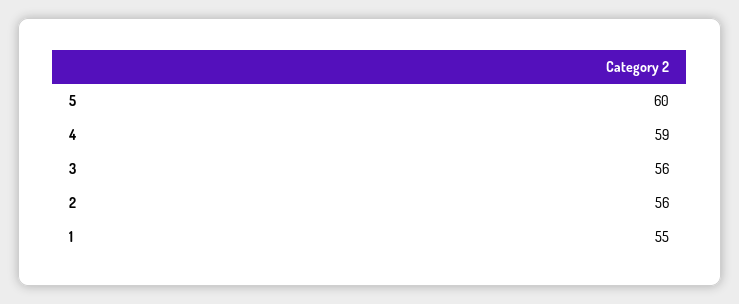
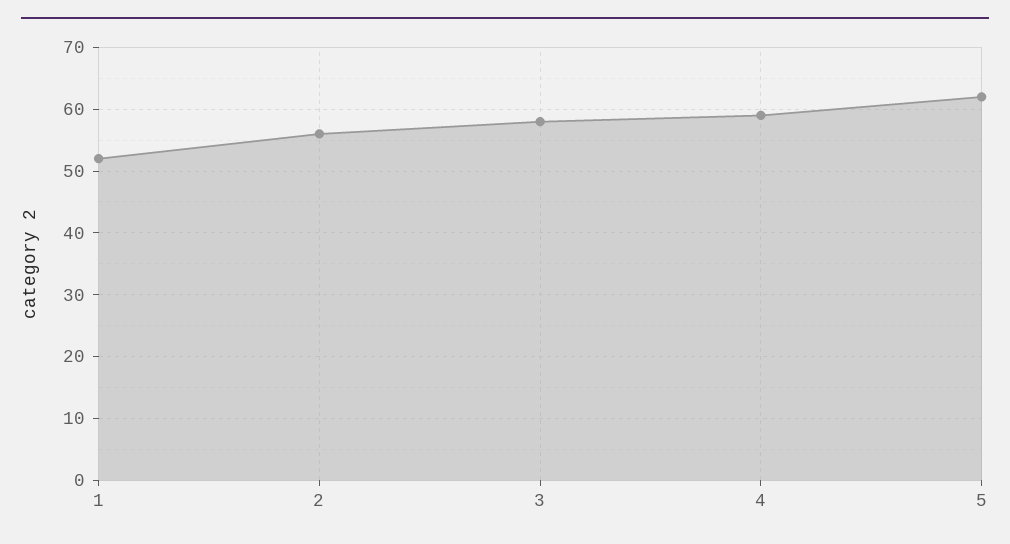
  {
-   "5": 60,
+   "5": 62,
    "4": 59,
-   "3": 56,
+   "3": 58,
    "2": 56,
-   "1": 55
+   "1": 52
  }

